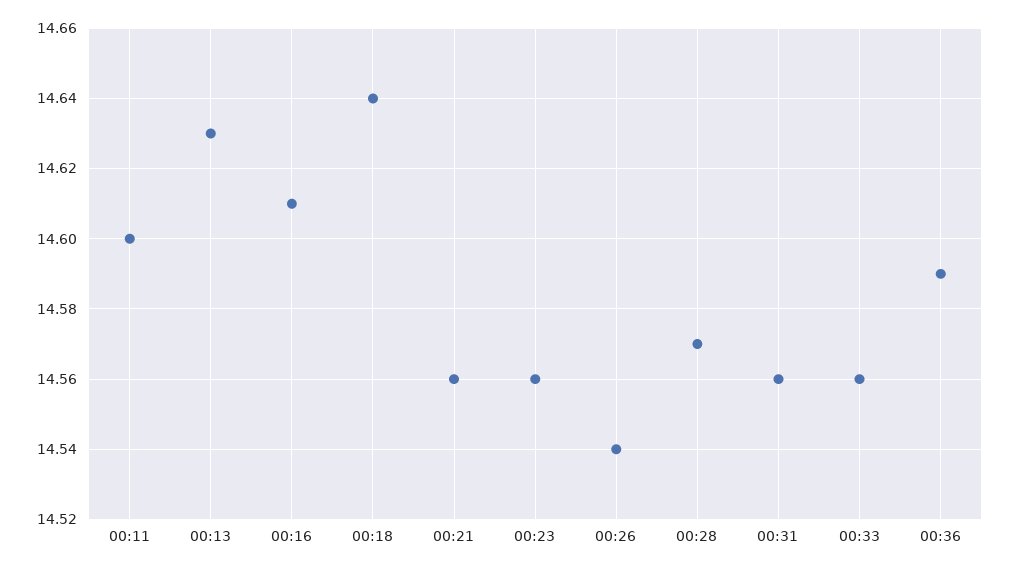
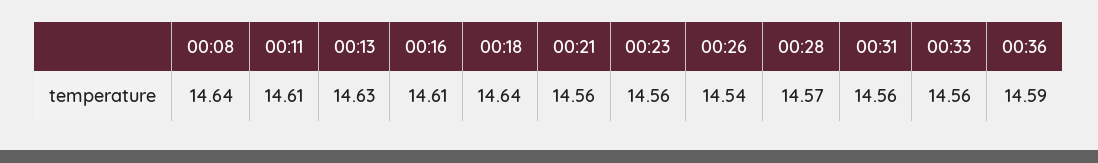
  {
-   "00:11": 14.6,
+   "00:11": 14.61,
    "00:13": 14.63,
    "00:16": 14.61,
    "00:18": 14.64,
    "00:21": 14.56,
    "00:23": 14.56,
    "00:26": 14.54,
    "00:28": 14.57,
    "00:31": 14.56,
    "00:33": 14.56,
-   "00:36": 14.59
+   "00:36": 14.59,
+   "00:08": 14.64
  }

